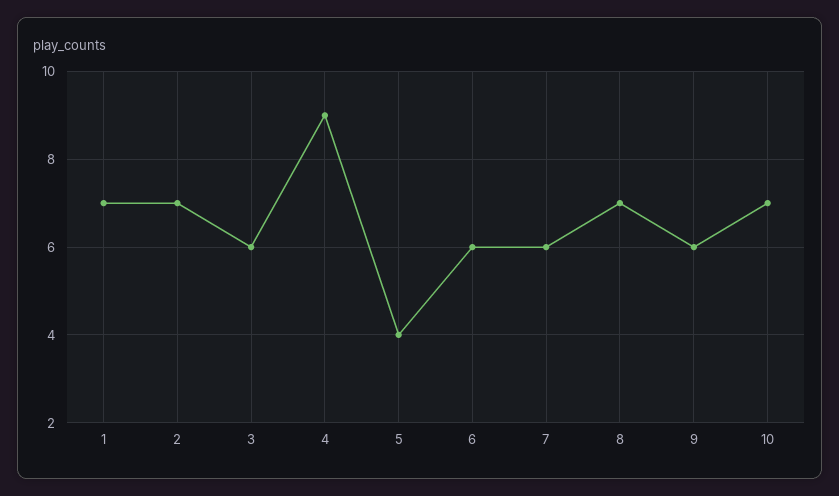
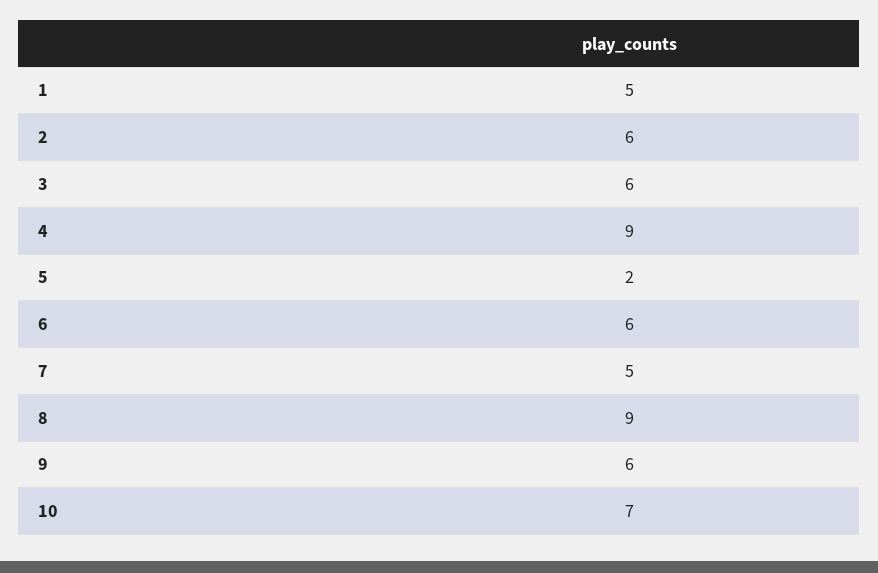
  {
-   "1": 7,
+   "1": 5,
-   "2": 7,
+   "2": 6,
    "3": 6,
    "4": 9,
-   "5": 4,
+   "5": 2,
    "6": 6,
-   "7": 6,
+   "7": 5,
-   "8": 7,
+   "8": 9,
    "9": 6,
    "10": 7
  }

